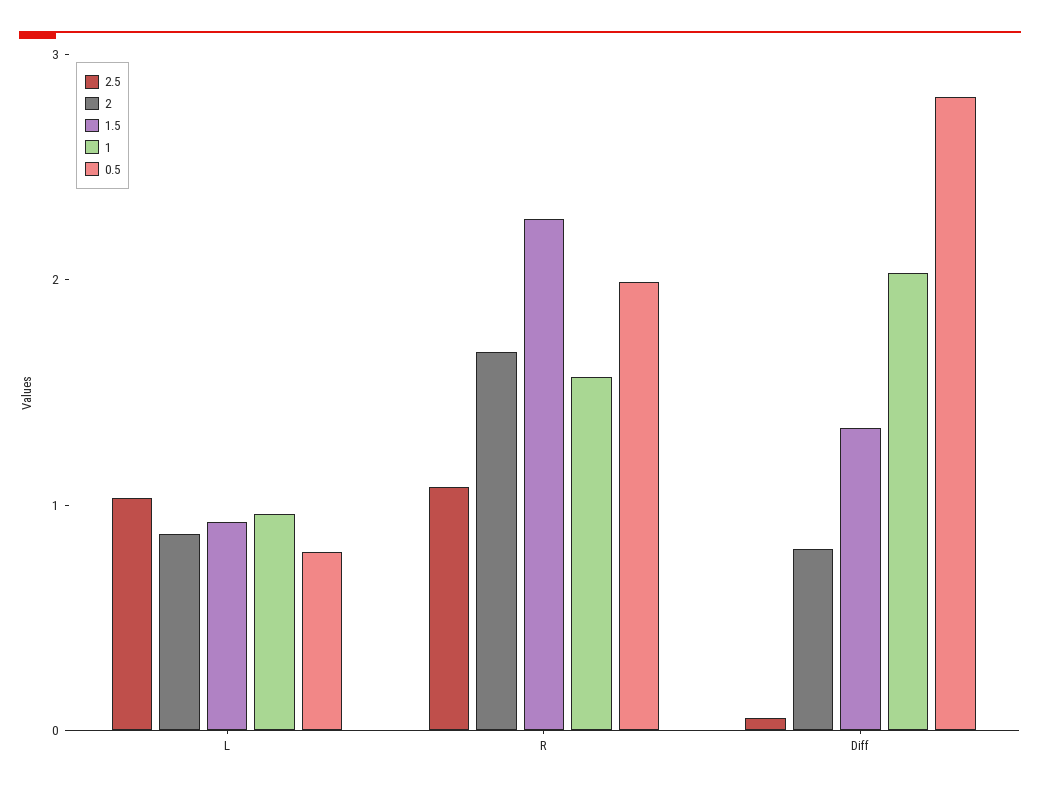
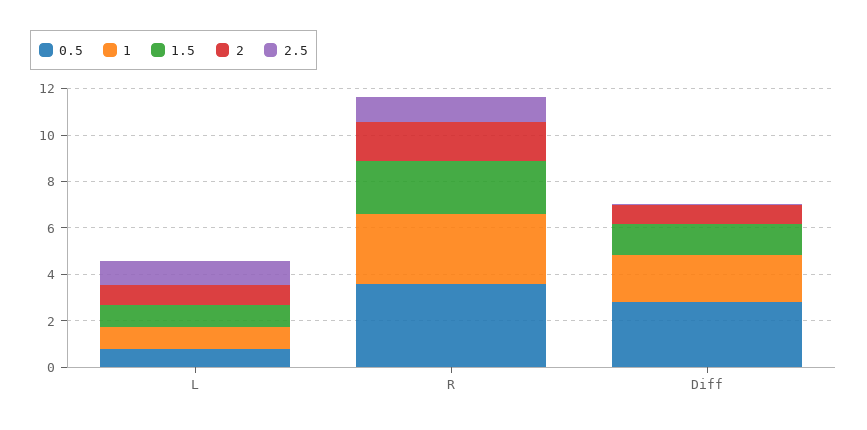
  {
    "2.5": {
      "L": 1,
      "R": 1,
      "Diff": 0
    },
    "2": {
      "L": 0.8,
      "R": 1.6,
      "Diff": 0.8
    },
    "1.5": {
      "L": 1,
      "R": 2.2,
      "Diff": 1.4
    },
    "1": {
      "L": 1,
-     "R": 1.6,
+     "R": 3,
      "Diff": 2
    },
    "0.5": {
      "L": 0.8,
-     "R": 2,
+     "R": 3.5,
      "Diff": 2.8
    }
  }

